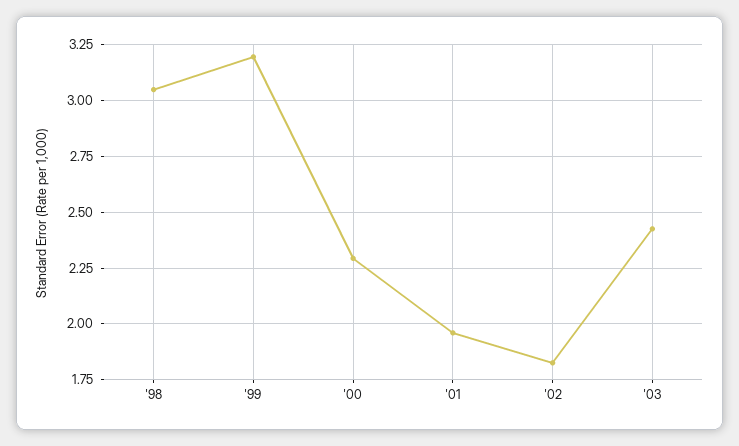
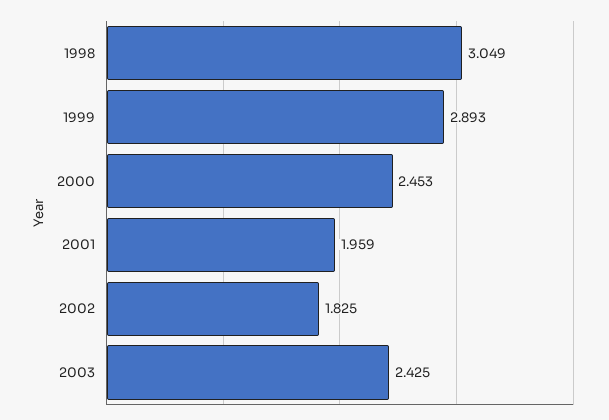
  {
    "'98": 3.049,
-   "'99": 3.2,
+   "'99": 2.893,
-   "'00": 2.3,
+   "'00": 2.453,
    "'01": 1.959,
    "'02": 1.825,
    "'03": 2.425
  }

